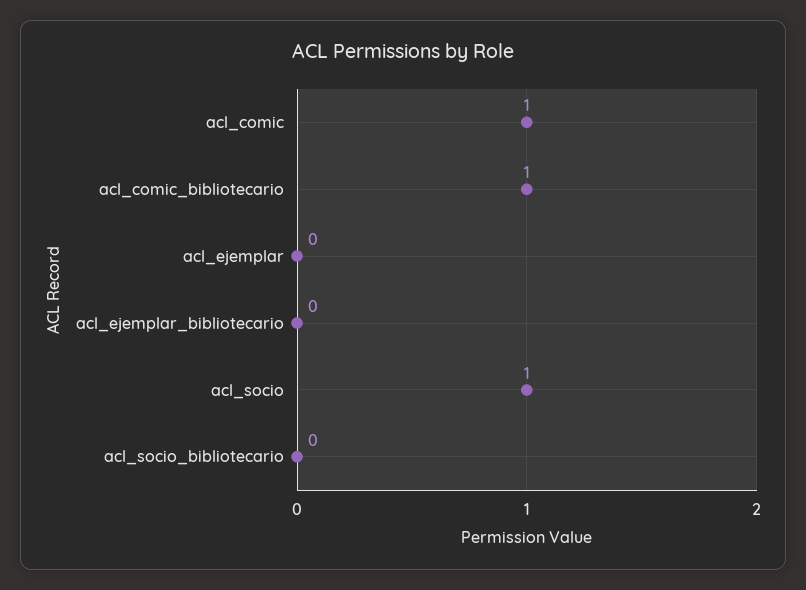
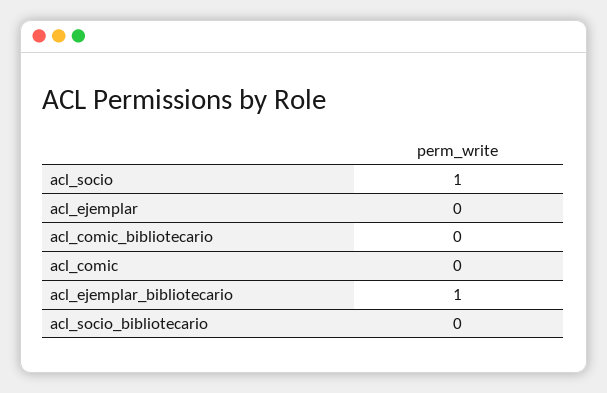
  {
-   "acl_comic": 1,
+   "acl_comic": 0,
-   "acl_comic_bibliotecario": 1,
+   "acl_comic_bibliotecario": 0,
    "acl_ejemplar": 0,
-   "acl_ejemplar_bibliotecario": 0,
+   "acl_ejemplar_bibliotecario": 1,
    "acl_socio": 1,
    "acl_socio_bibliotecario": 0
  }

